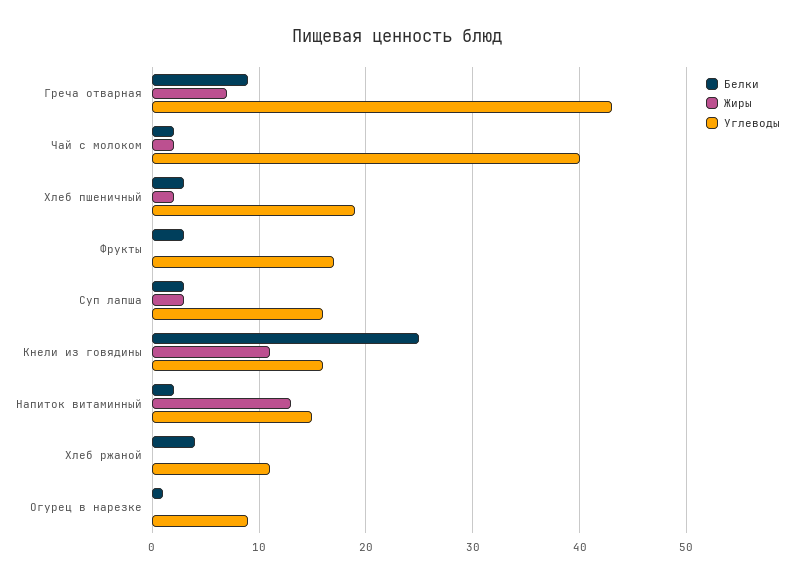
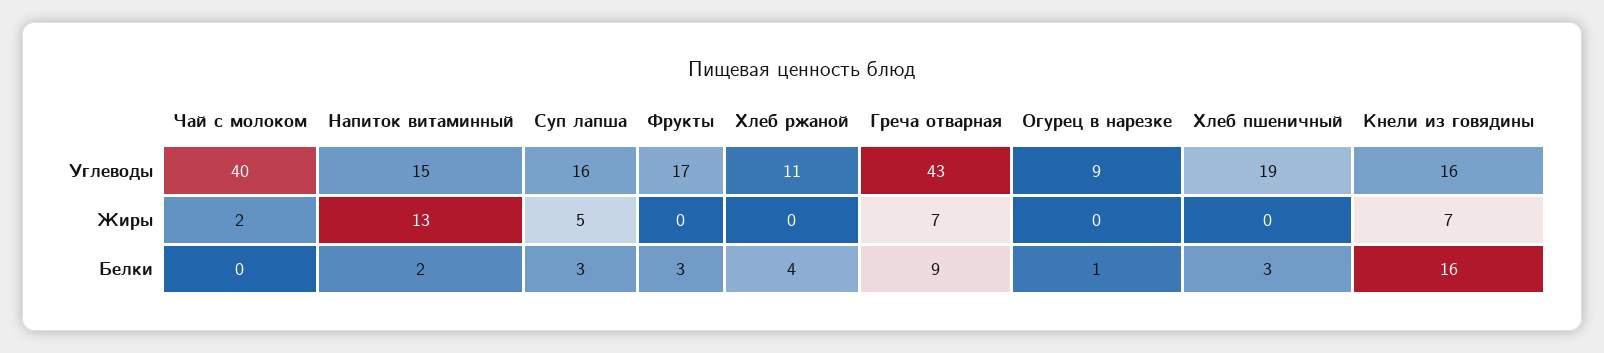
  {
    "Белки": {
      "Греча отварная": 9,
-     "Чай с молоком": 2,
+     "Чай с молоком": 0,
      "Хлеб пшеничный": 3,
      "Фрукты": 3,
      "Суп лапша": 3,
-     "Кнели из говядины": 25,
+     "Кнели из говядины": 16,
      "Напиток витаминный": 2,
      "Хлеб ржаной": 4,
      "Огурец в нарезке": 1
    },
    "Жиры": {
      "Греча отварная": 7,
      "Чай с молоком": 2,
-     "Хлеб пшеничный": 2,
+     "Хлеб пшеничный": 0,
      "Фрукты": 0,
-     "Суп лапша": 3,
+     "Суп лапша": 5,
-     "Кнели из говядины": 11,
+     "Кнели из говядины": 7,
      "Напиток витаминный": 13,
      "Хлеб ржаной": 0,
      "Огурец в нарезке": 0
    },
    "Углеводы": {
      "Греча отварная": 43,
      "Чай с молоком": 40,
      "Хлеб пшеничный": 19,
      "Фрукты": 17,
      "Суп лапша": 16,
      "Кнели из говядины": 16,
      "Напиток витаминный": 15,
      "Хлеб ржаной": 11,
      "Огурец в нарезке": 9
    }
  }

